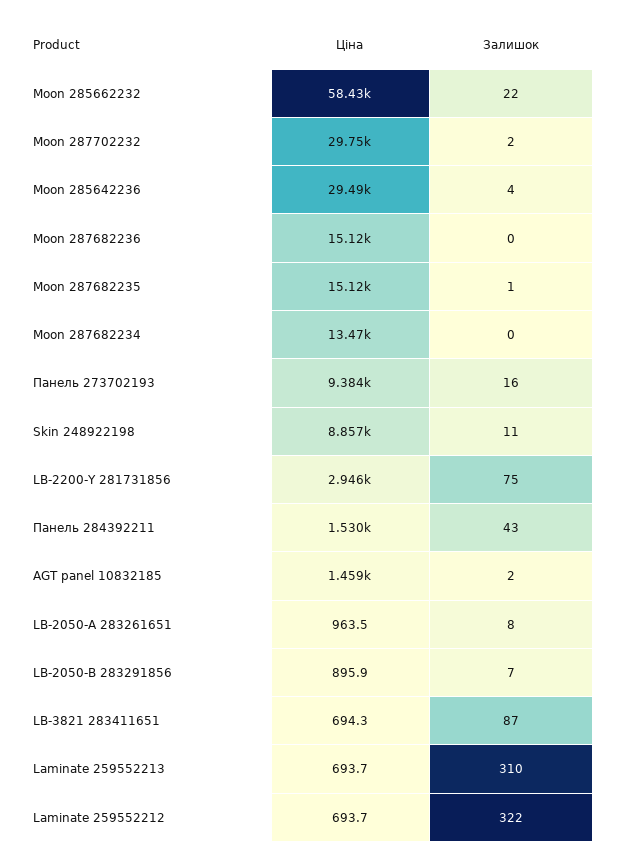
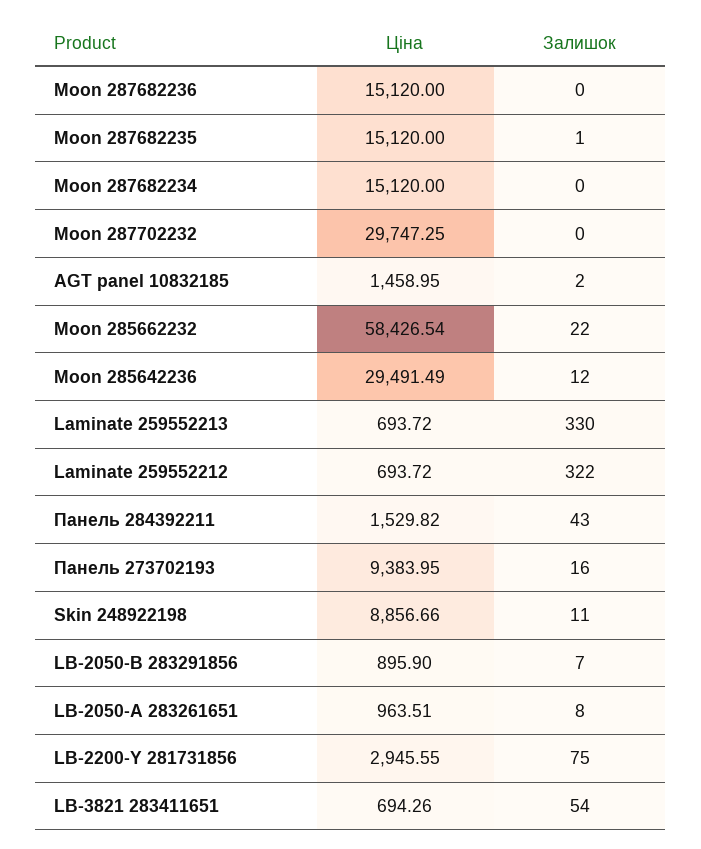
  {
    "Ціна": {
      "Moon 285662232": 58426.54,
      "Moon 287702232": 29747.25,
      "Moon 285642236": 29491.49,
      "Moon 287682236": 15120,
      "Moon 287682235": 15120,
-     "Moon 287682234": 13470,
+     "Moon 287682234": 15120,
      "Панель 273702193": 9383.95,
      "Skin 248922198": 8856.66,
      "LB-2200-Y 281731856": 2945.55,
      "Панель 284392211": 1529.82,
      "AGT panel 10832185": 1458.95,
      "LB-2050-А 283261651": 963.51,
      "LB-2050-В 283291856": 895.9,
      "LB-3821 283411651": 694.26,
      "Laminate 259552213": 693.72,
      "Laminate 259552212": 693.72
    },
    "Залишок": {
      "Moon 285662232": 22,
-     "Moon 287702232": 2,
+     "Moon 287702232": 0,
-     "Moon 285642236": 4,
+     "Moon 285642236": 12,
      "Moon 287682236": 0,
      "Moon 287682235": 1,
      "Moon 287682234": 0,
      "Панель 273702193": 16,
      "Skin 248922198": 11,
      "LB-2200-Y 281731856": 75,
      "Панель 284392211": 43,
      "AGT panel 10832185": 2,
      "LB-2050-А 283261651": 8,
      "LB-2050-В 283291856": 7,
-     "LB-3821 283411651": 87,
+     "LB-3821 283411651": 54,
-     "Laminate 259552213": 310,
+     "Laminate 259552213": 330,
      "Laminate 259552212": 322
    }
  }

